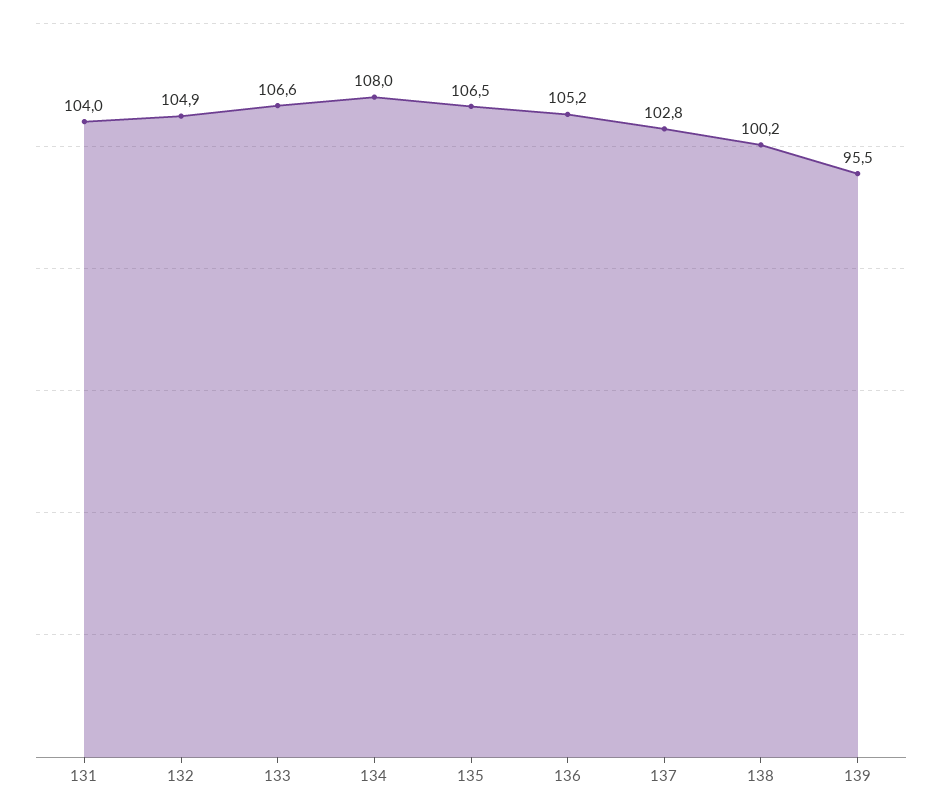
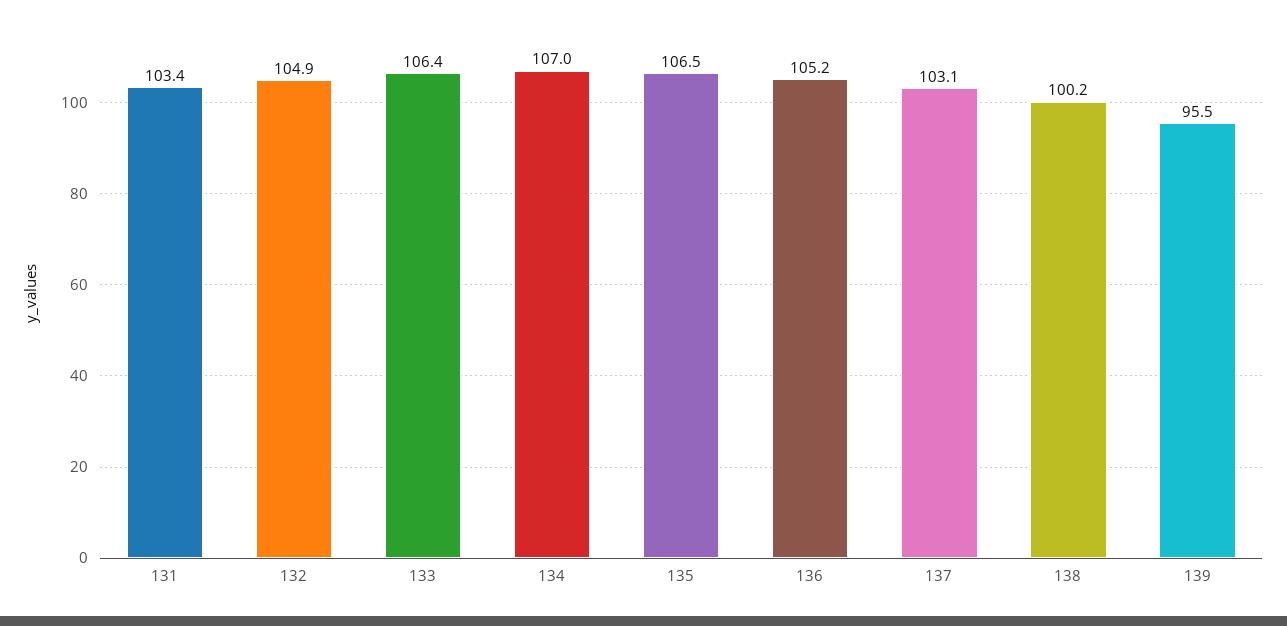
  {
-   "131": 104,
+   "131": 103.4,
    "132": 104.9,
-   "133": 106.6,
+   "133": 106.4,
-   "134": 108,
+   "134": 107,
    "135": 106.5,
    "136": 105.2,
-   "137": 102.8,
+   "137": 103.1,
    "138": 100.2,
    "139": 95.5
  }

